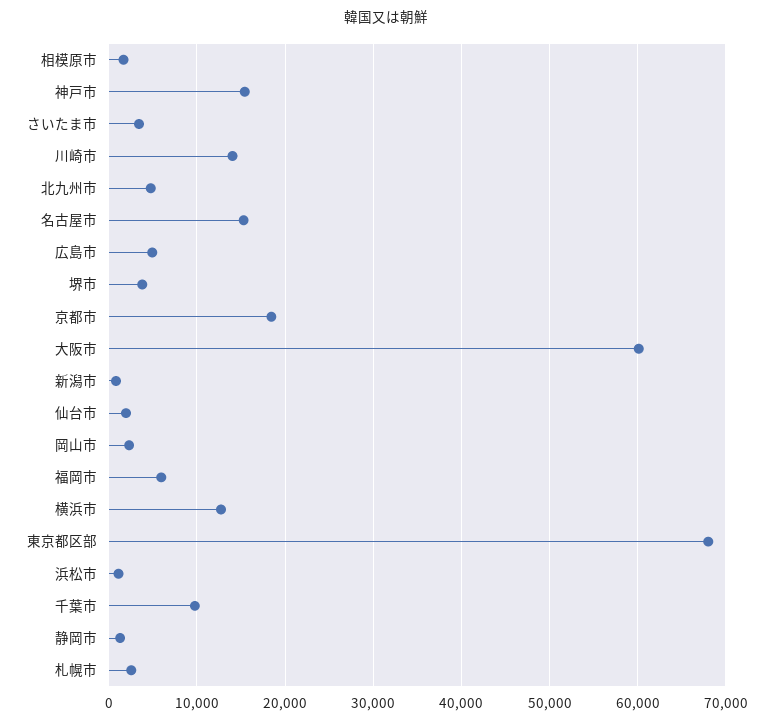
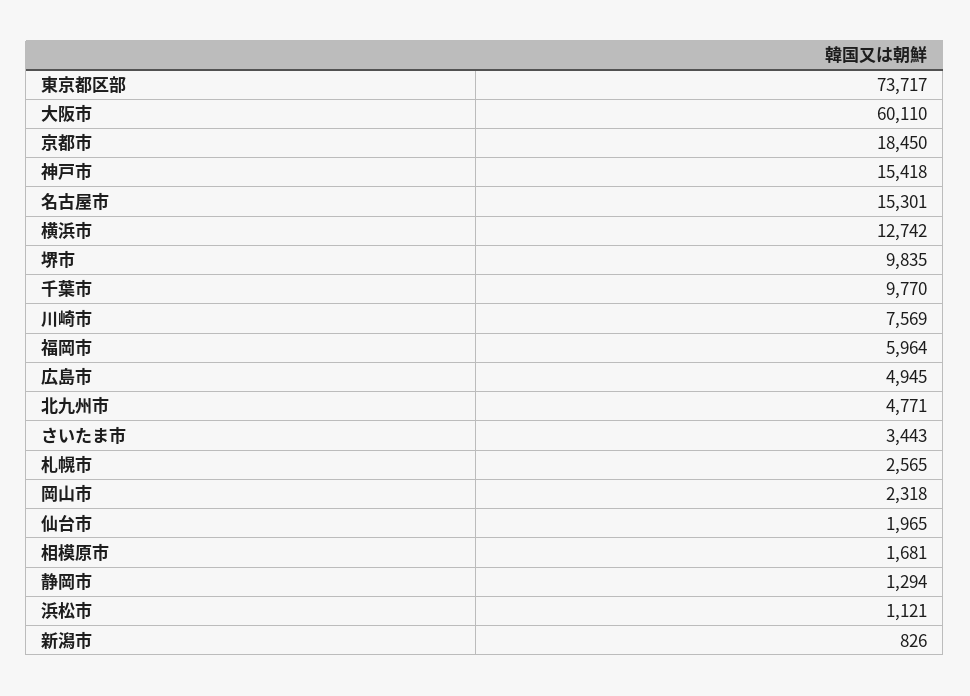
  {
    "相模原市": 1681,
    "神戸市": 15418,
    "さいたま市": 3443,
-   "川崎市": 14000,
+   "川崎市": 7569,
    "北九州市": 4771,
    "名古屋市": 15301,
    "広島市": 4945,
-   "堺市": 4000,
+   "堺市": 9835,
    "京都市": 18450,
    "大阪市": 60110,
    "新潟市": 826,
    "仙台市": 1965,
    "岡山市": 2318,
    "福岡市": 5964,
    "横浜市": 12742,
-   "東京都区部": 68000,
+   "東京都区部": 73717,
    "浜松市": 1121,
    "千葉市": 9770,
    "静岡市": 1294,
    "札幌市": 2565
  }

